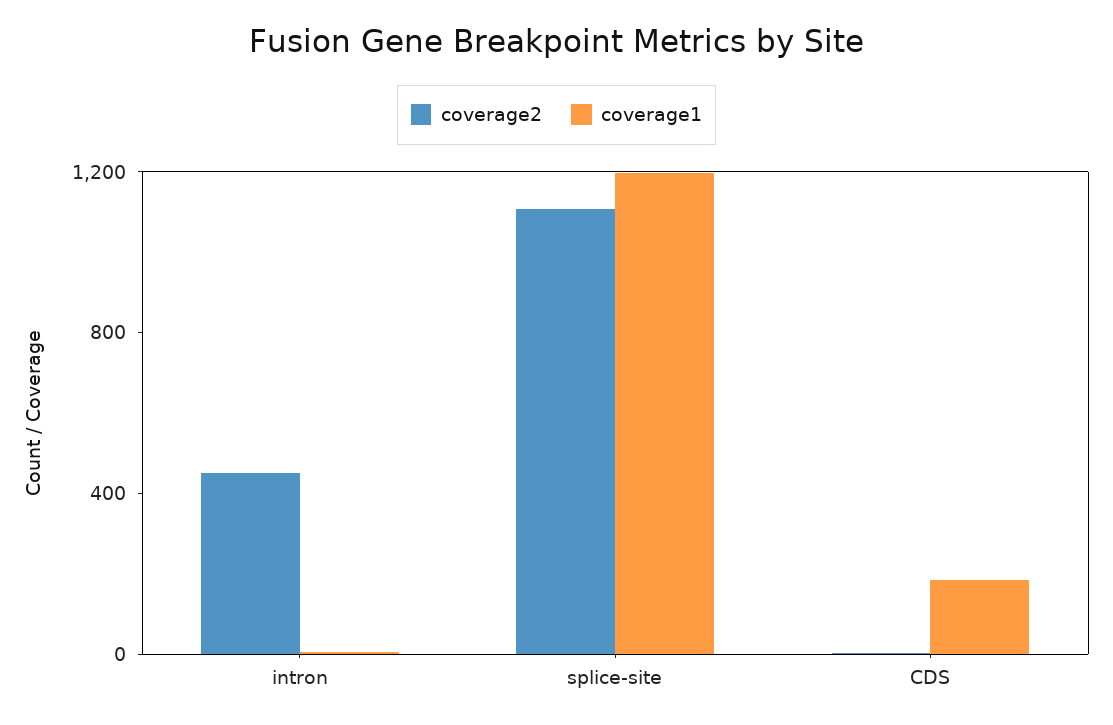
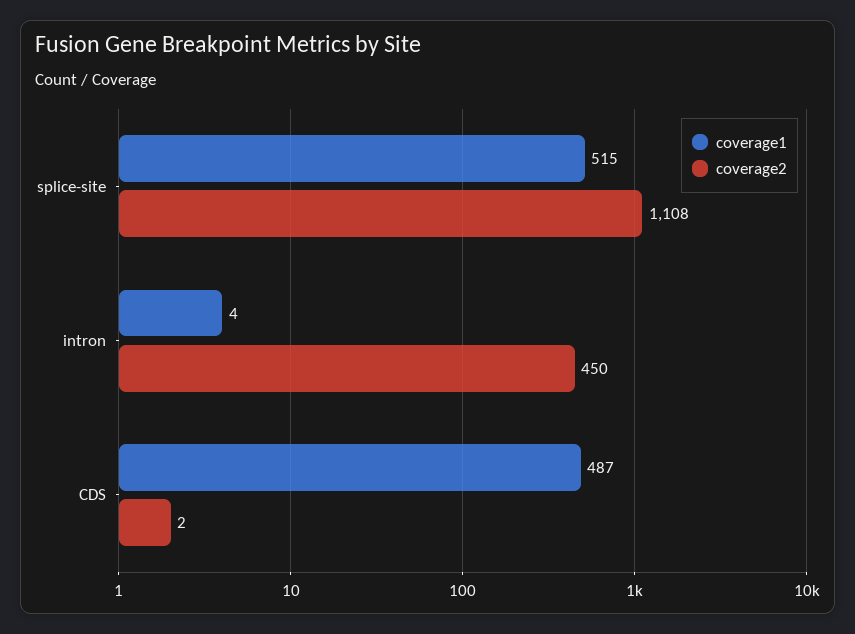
  {
    "coverage2": {
      "intron": 450,
      "splice-site": 1108,
      "CDS": 2
    },
    "coverage1": {
      "intron": 4,
-     "splice-site": 1200,
+     "splice-site": 515,
-     "CDS": 200
+     "CDS": 487
    }
  }

